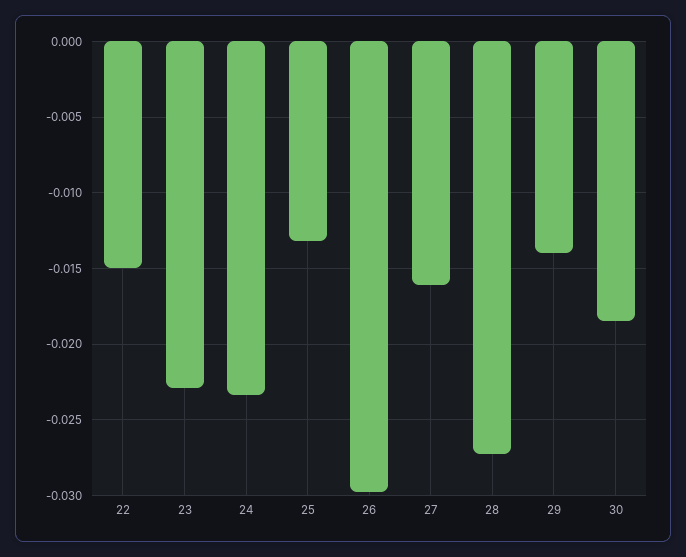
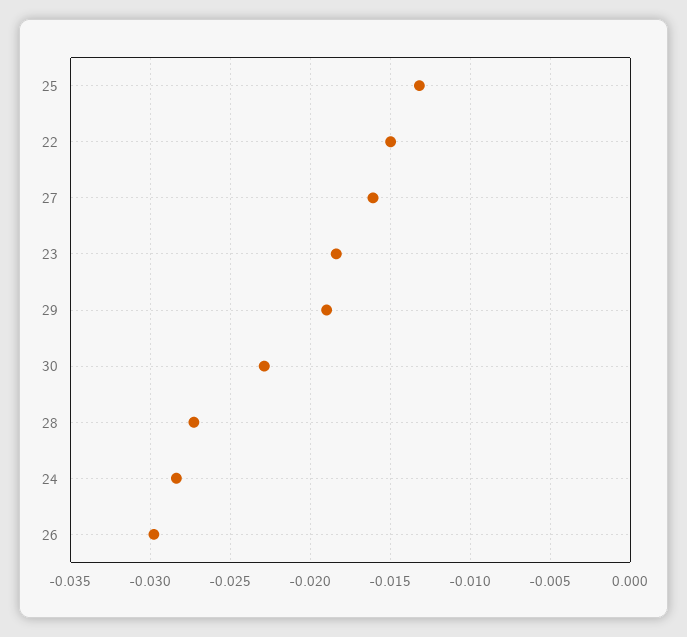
  {
    "22": -0.015,
-   "23": -0.023,
+   "23": -0.0185,
-   "24": -0.0235,
+   "24": -0.0285,
    "25": -0.013,
    "26": -0.03,
    "27": -0.016,
    "28": -0.0275,
-   "29": -0.014,
+   "29": -0.019,
-   "30": -0.0185
+   "30": -0.023
  }

